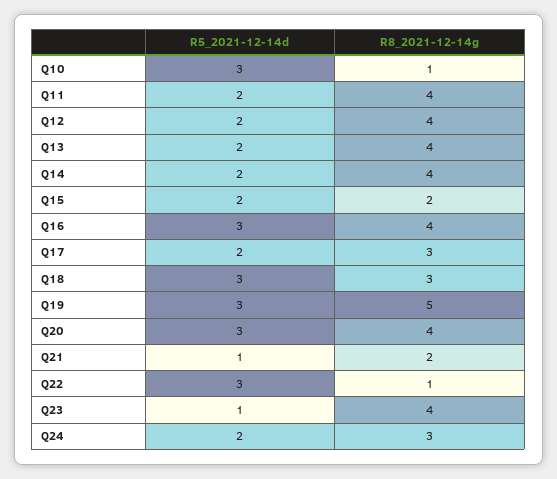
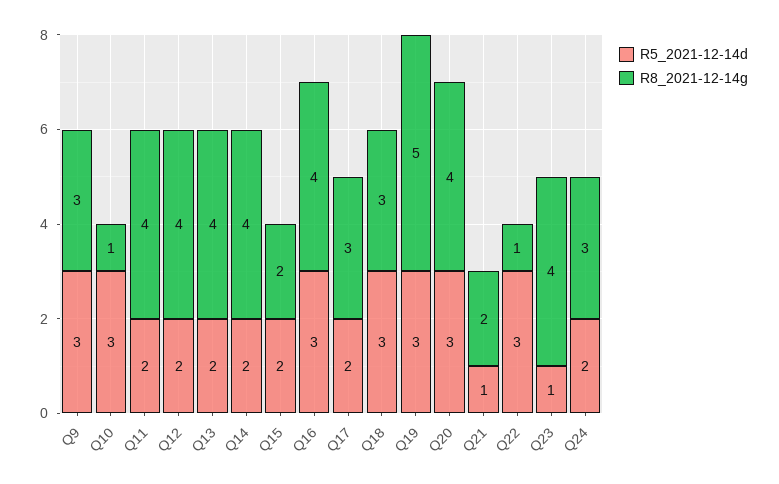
  {
    "R5_2021-12-14d": {
      "Q10": 3,
      "Q11": 2,
      "Q12": 2,
      "Q13": 2,
      "Q14": 2,
      "Q15": 2,
      "Q16": 3,
      "Q17": 2,
      "Q18": 3,
      "Q19": 3,
      "Q20": 3,
      "Q21": 1,
      "Q22": 3,
      "Q23": 1,
-     "Q24": 2
+     "Q24": 2,
+     "Q9": 3
    },
    "R8_2021-12-14g": {
      "Q10": 1,
      "Q11": 4,
      "Q12": 4,
      "Q13": 4,
      "Q14": 4,
      "Q15": 2,
      "Q16": 4,
      "Q17": 3,
      "Q18": 3,
      "Q19": 5,
      "Q20": 4,
      "Q21": 2,
      "Q22": 1,
      "Q23": 4,
-     "Q24": 3
+     "Q24": 3,
+     "Q9": 3
    }
  }

